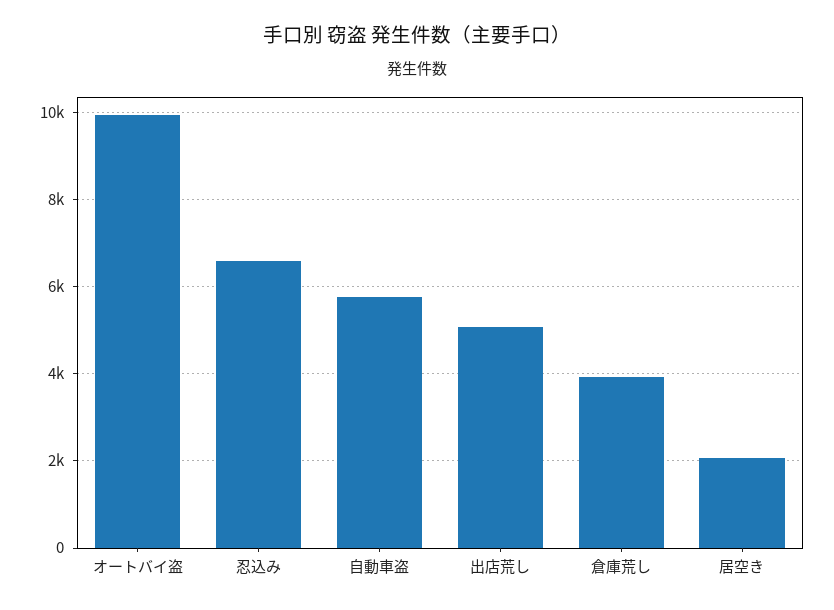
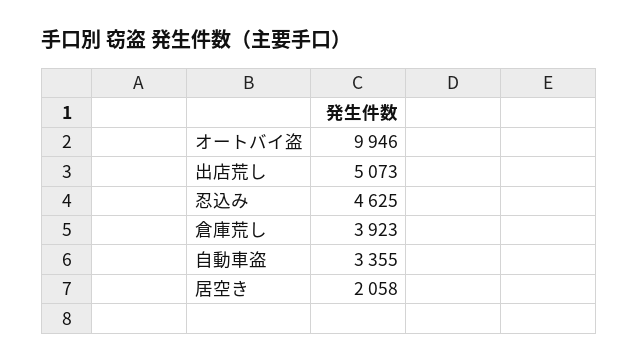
  {
    "オートバイ盗": 9946,
-   "忍込み": 6600,
+   "忍込み": 4625,
-   "自動車盗": 5800,
+   "自動車盗": 3355,
    "出店荒し": 5073,
    "倉庫荒し": 3923,
    "居空き": 2058
  }

